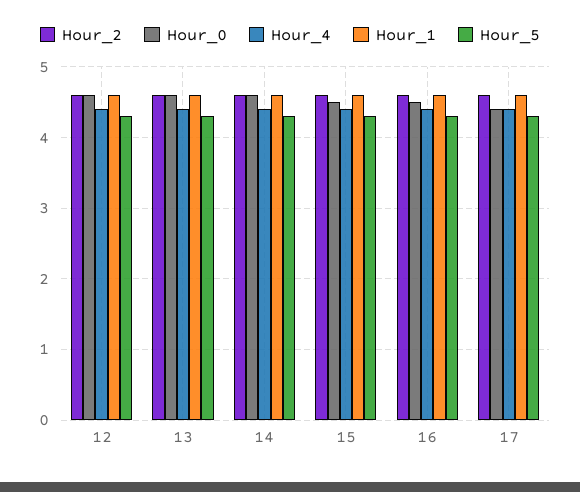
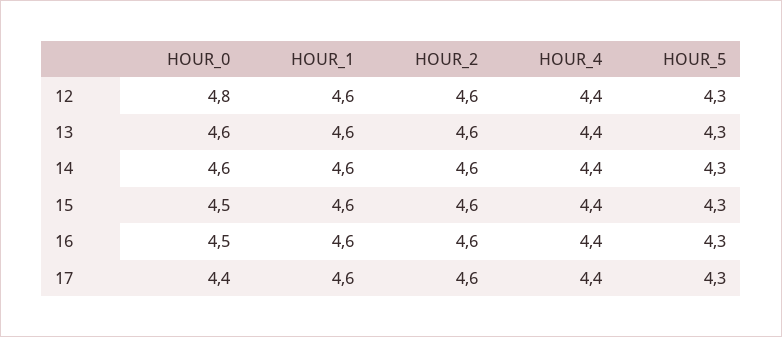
  {
    "Hour_2": {
      "12": 4.6,
      "13": 4.6,
      "14": 4.6,
      "15": 4.6,
      "16": 4.6,
      "17": 4.6
    },
    "Hour_0": {
-     "12": 4.6,
+     "12": 4.8,
      "13": 4.6,
      "14": 4.6,
      "15": 4.5,
      "16": 4.5,
      "17": 4.4
    },
    "Hour_4": {
      "12": 4.4,
      "13": 4.4,
      "14": 4.4,
      "15": 4.4,
      "16": 4.4,
      "17": 4.4
    },
    "Hour_1": {
      "12": 4.6,
      "13": 4.6,
      "14": 4.6,
      "15": 4.6,
      "16": 4.6,
      "17": 4.6
    },
    "Hour_5": {
      "12": 4.3,
      "13": 4.3,
      "14": 4.3,
      "15": 4.3,
      "16": 4.3,
      "17": 4.3
    }
  }

